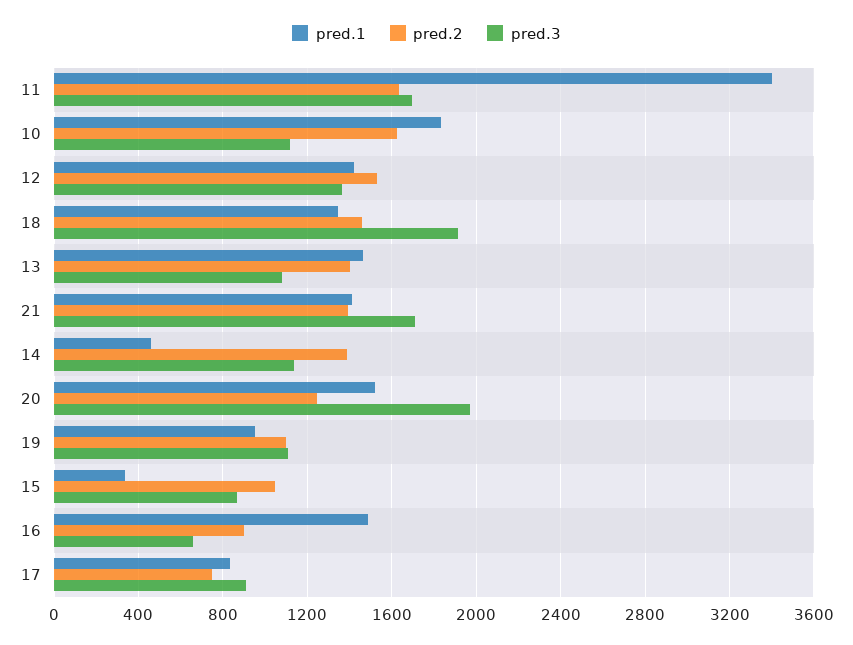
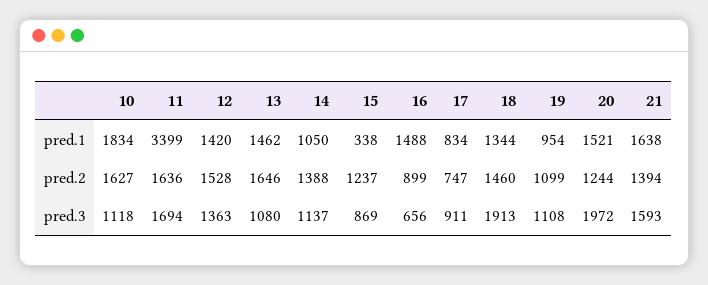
  {
    "pred.1": {
      "11": 3399,
      "10": 1834,
      "12": 1420,
      "18": 1344,
      "13": 1462,
-     "21": 1400,
+     "21": 1638,
-     "14": 450,
+     "14": 1050,
      "20": 1521,
      "19": 954,
      "15": 338,
      "16": 1488,
      "17": 834
    },
    "pred.2": {
      "11": 1636,
      "10": 1627,
      "12": 1528,
      "18": 1460,
-     "13": 1400,
+     "13": 1646,
      "21": 1394,
      "14": 1388,
      "20": 1244,
      "19": 1099,
-     "15": 1050,
+     "15": 1237,
      "16": 899,
      "17": 747
    },
    "pred.3": {
      "11": 1694,
      "10": 1118,
      "12": 1363,
      "18": 1913,
      "13": 1080,
-     "21": 1700,
+     "21": 1593,
      "14": 1137,
      "20": 1972,
      "19": 1108,
      "15": 869,
      "16": 656,
      "17": 911
    }
  }

